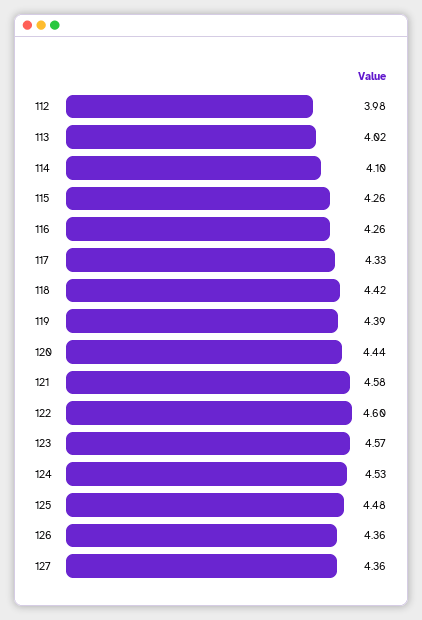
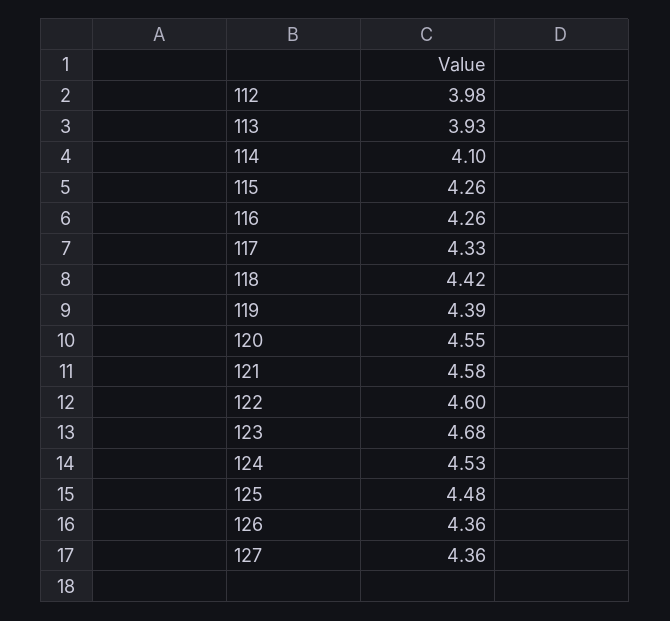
  {
    "112": 3.98,
-   "113": 4.02,
+   "113": 3.93,
    "114": 4.1,
    "115": 4.26,
    "116": 4.26,
    "117": 4.33,
    "118": 4.42,
    "119": 4.39,
-   "120": 4.44,
+   "120": 4.55,
    "121": 4.58,
    "122": 4.6,
-   "123": 4.57,
+   "123": 4.68,
    "124": 4.53,
    "125": 4.48,
    "126": 4.36,
    "127": 4.36
  }

